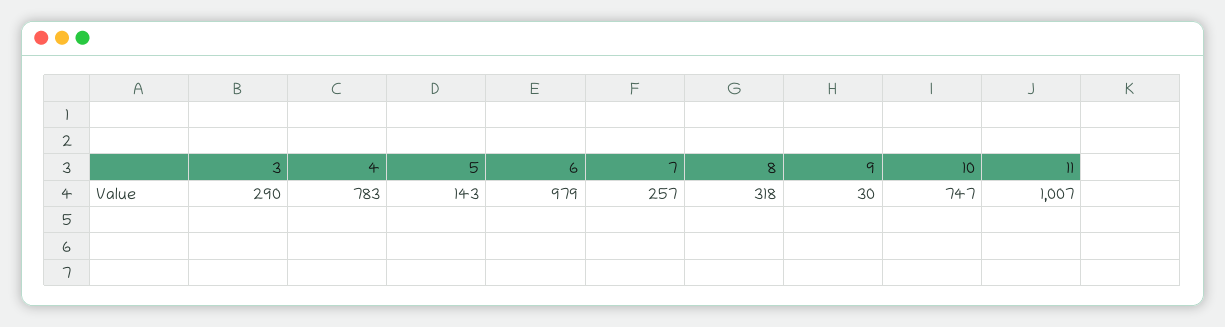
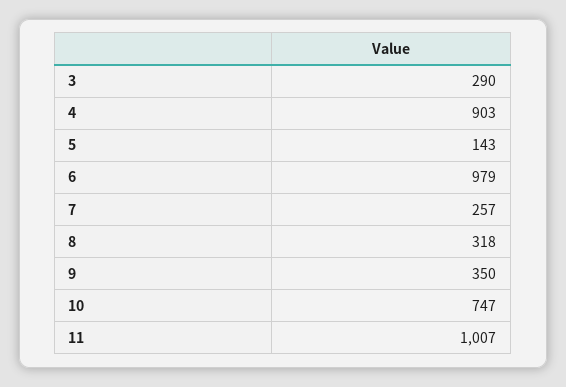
  {
    "3": 290,
-   "4": 783,
+   "4": 903,
    "5": 143,
    "6": 979,
    "7": 257,
    "8": 318,
-   "9": 30,
+   "9": 350,
    "10": 747,
    "11": 1007
  }

